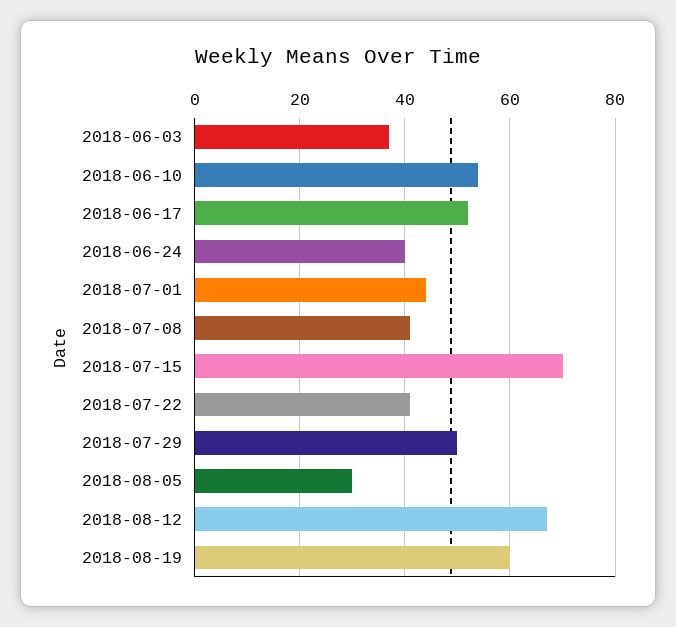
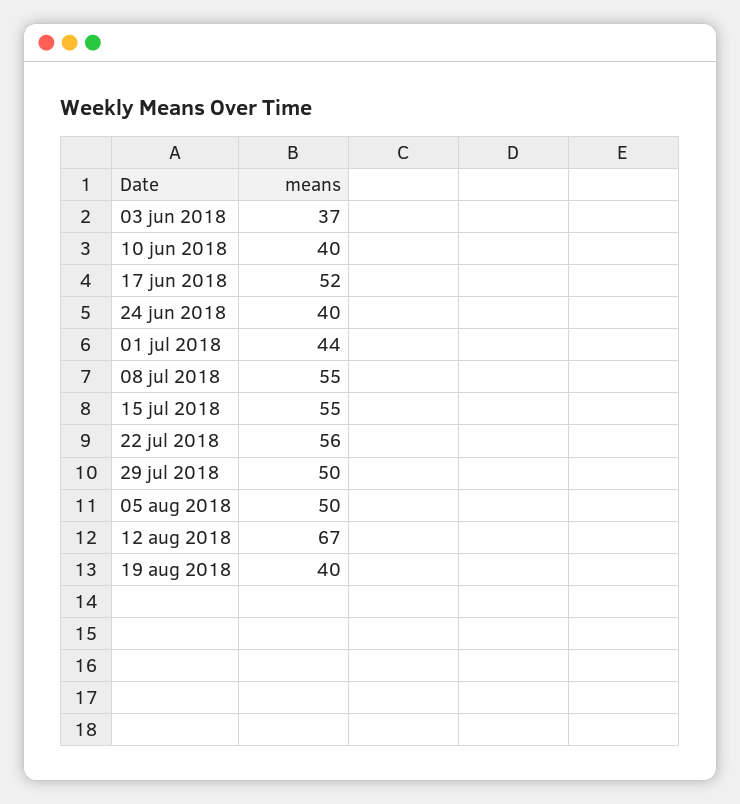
  {
    "2018-06-03": 37,
-   "2018-06-10": 55,
+   "2018-06-10": 40,
    "2018-06-17": 52,
    "2018-06-24": 40,
    "2018-07-01": 44,
-   "2018-07-08": 40,
+   "2018-07-08": 55,
-   "2018-07-15": 70,
+   "2018-07-15": 55,
-   "2018-07-22": 40,
+   "2018-07-22": 56,
    "2018-07-29": 50,
-   "2018-08-05": 30,
+   "2018-08-05": 50,
    "2018-08-12": 67,
-   "2018-08-19": 60
+   "2018-08-19": 40
  }

